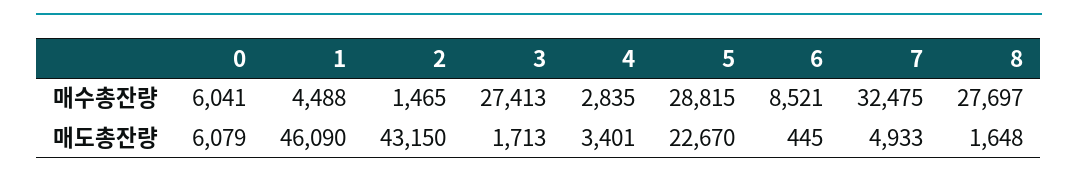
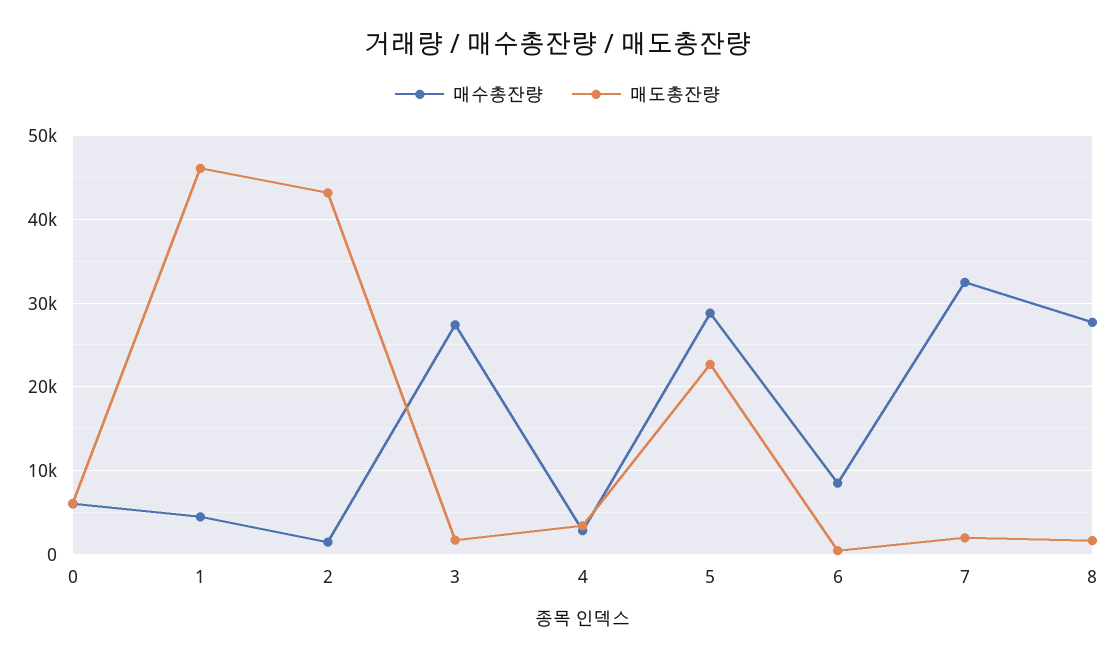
  {
    "매수총잔량": {
      "0": 6041,
      "1": 4488,
      "2": 1465,
      "3": 27413,
      "4": 2835,
      "5": 28815,
      "6": 8521,
      "7": 32475,
      "8": 27697
    },
    "매도총잔량": {
      "0": 6079,
      "1": 46090,
      "2": 43150,
      "3": 1713,
      "4": 3401,
      "5": 22670,
      "6": 445,
-     "7": 4933,
+     "7": 2000,
      "8": 1648
    }
  }

